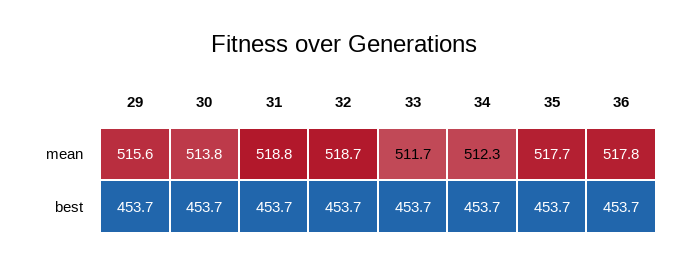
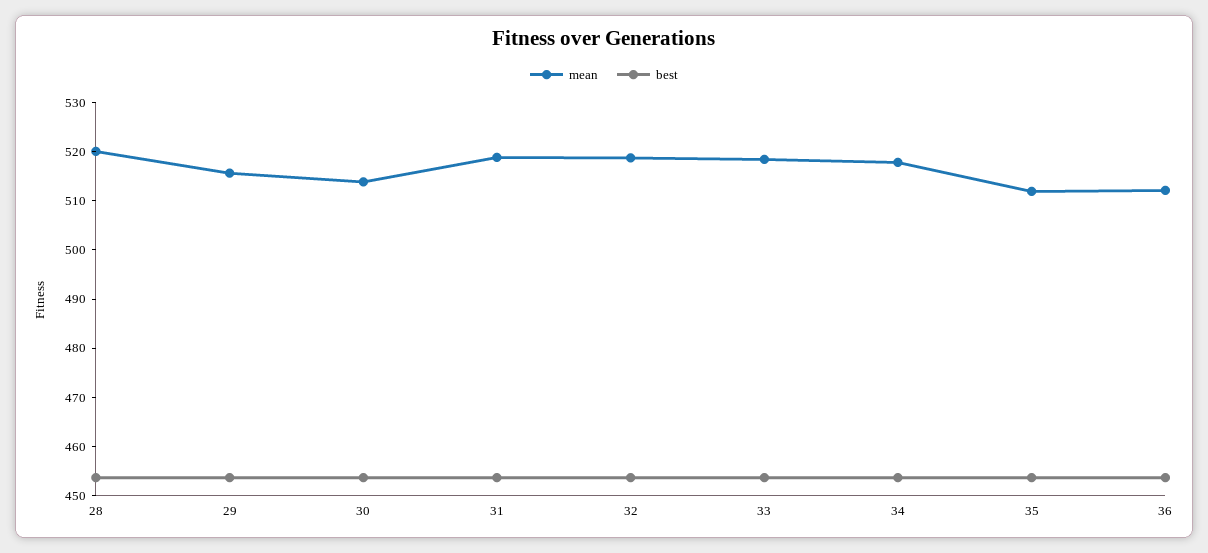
  {
    "mean": {
      "29": 515.6,
      "30": 513.8,
      "31": 518.8,
      "32": 518.7,
-     "33": 511.7,
+     "33": 518,
-     "34": 512.3,
+     "34": 518,
-     "35": 517.7,
+     "35": 512,
-     "36": 517.8
+     "36": 512,
+     "28": 520
    },
    "best": {
      "29": 453.7,
      "30": 453.7,
      "31": 453.7,
      "32": 453.7,
      "33": 453.7,
      "34": 453.7,
      "35": 453.7,
-     "36": 453.7
+     "36": 453.7,
+     "28": 454
    }
  }

